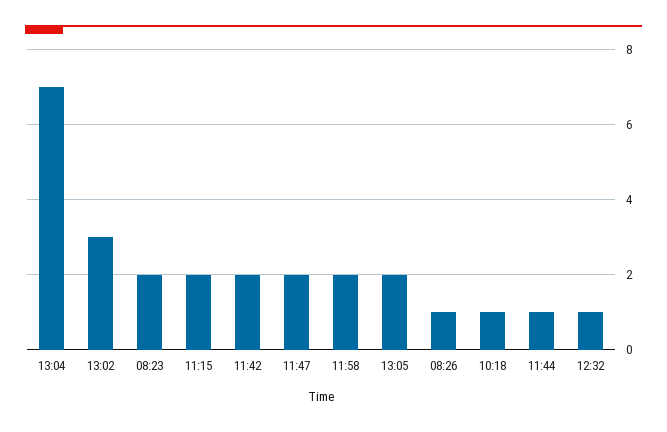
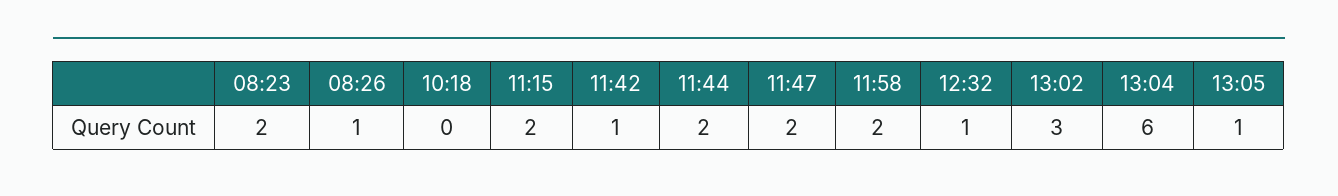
  {
-   "13:04": 7,
+   "13:04": 6,
    "13:02": 3,
    "08:23": 2,
    "11:15": 2,
-   "11:42": 2,
+   "11:42": 1,
    "11:47": 2,
    "11:58": 2,
-   "13:05": 2,
+   "13:05": 1,
    "08:26": 1,
-   "10:18": 1,
+   "10:18": 0,
-   "11:44": 1,
+   "11:44": 2,
    "12:32": 1
  }

